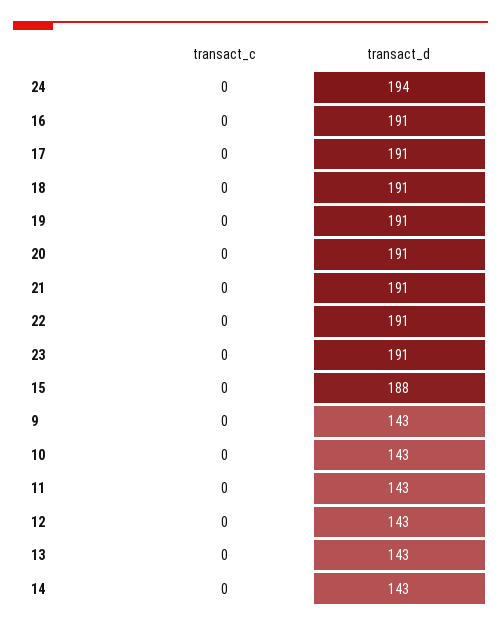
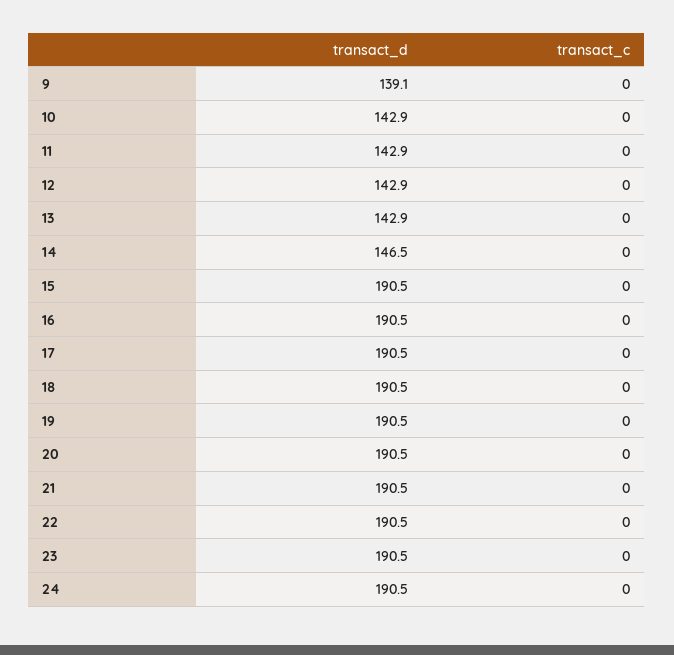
  {
    "transact_c": {
      "24": 0,
      "16": 0,
      "17": 0,
      "18": 0,
      "19": 0,
      "20": 0,
      "21": 0,
      "22": 0,
      "23": 0,
      "15": 0,
      "9": 0,
      "10": 0,
      "11": 0,
      "12": 0,
      "13": 0,
      "14": 0
    },
    "transact_d": {
-     "24": 194,
+     "24": 190.5,
      "16": 190.5,
      "17": 190.5,
      "18": 190.5,
      "19": 190.5,
      "20": 190.5,
      "21": 190.5,
      "22": 190.5,
      "23": 190.5,
-     "15": 188,
+     "15": 190.5,
-     "9": 143,
+     "9": 139.1,
      "10": 142.9,
      "11": 142.9,
      "12": 142.9,
      "13": 142.9,
-     "14": 143
+     "14": 146.5
    }
  }

